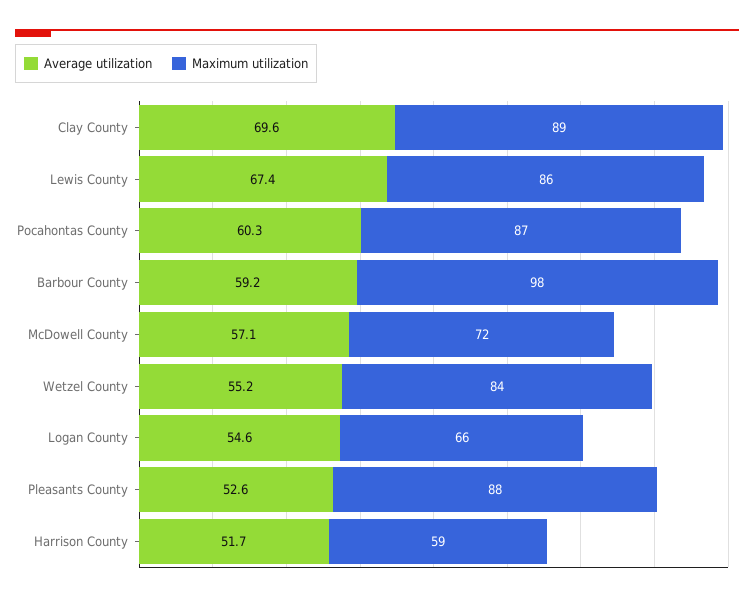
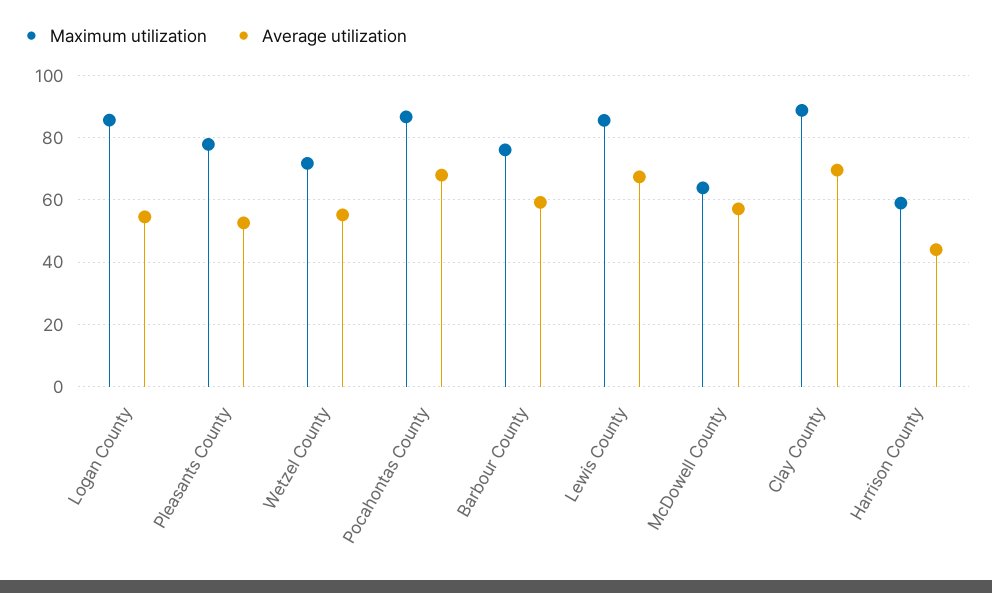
  {
    "Average utilization": {
      "Clay County": 69.6,
      "Lewis County": 67.4,
-     "Pocahontas County": 60.3,
+     "Pocahontas County": 68,
      "Barbour County": 59.2,
      "McDowell County": 57.1,
      "Wetzel County": 55.2,
      "Logan County": 54.6,
      "Pleasants County": 52.6,
-     "Harrison County": 51.7
+     "Harrison County": 44
    },
    "Maximum utilization": {
      "Clay County": 89,
      "Lewis County": 86,
      "Pocahontas County": 87,
-     "Barbour County": 98,
+     "Barbour County": 76,
-     "McDowell County": 72,
+     "McDowell County": 64,
-     "Wetzel County": 84,
+     "Wetzel County": 72,
-     "Logan County": 66,
+     "Logan County": 86,
-     "Pleasants County": 88,
+     "Pleasants County": 78,
      "Harrison County": 59
    }
  }

